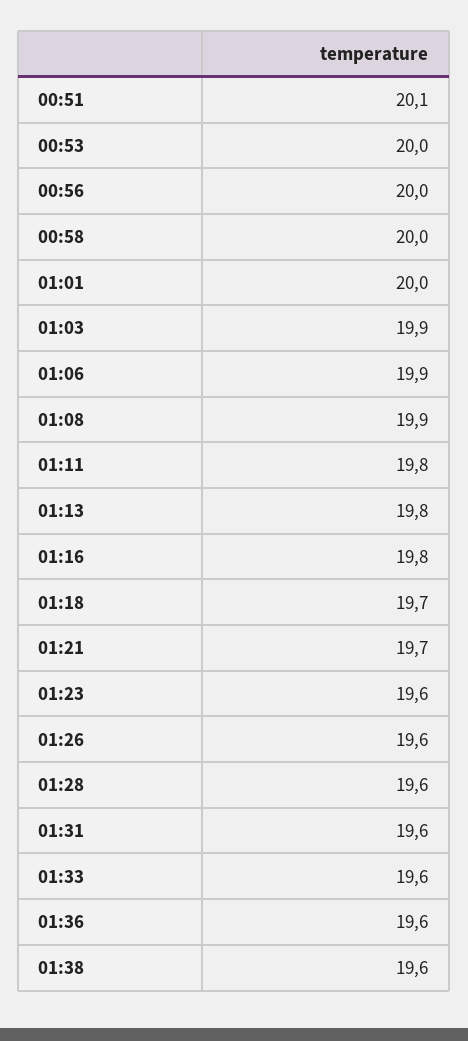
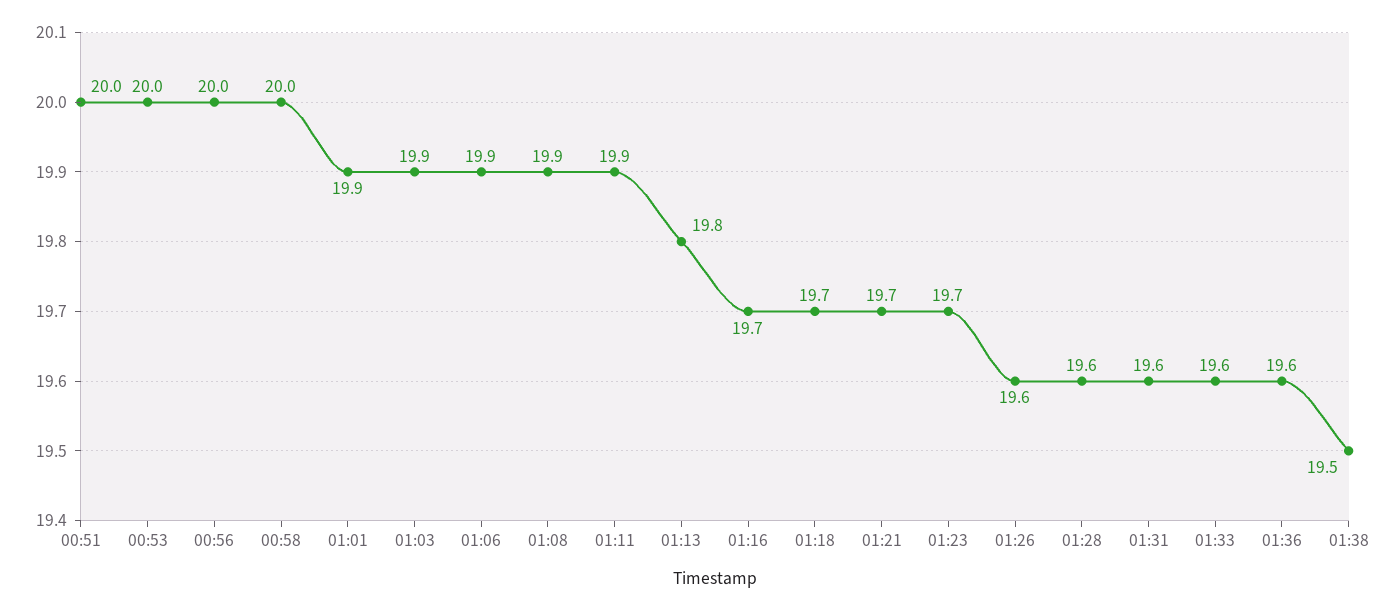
  {
-   "00:51": 20.1,
+   "00:51": 20,
    "00:53": 20,
    "00:56": 20,
    "00:58": 20,
-   "01:01": 20,
+   "01:01": 19.9,
    "01:03": 19.9,
    "01:06": 19.9,
    "01:08": 19.9,
-   "01:11": 19.8,
+   "01:11": 19.9,
    "01:13": 19.8,
-   "01:16": 19.8,
+   "01:16": 19.7,
    "01:18": 19.7,
    "01:21": 19.7,
-   "01:23": 19.6,
+   "01:23": 19.7,
    "01:26": 19.6,
    "01:28": 19.6,
    "01:31": 19.6,
    "01:33": 19.6,
    "01:36": 19.6,
-   "01:38": 19.6
+   "01:38": 19.5
  }

